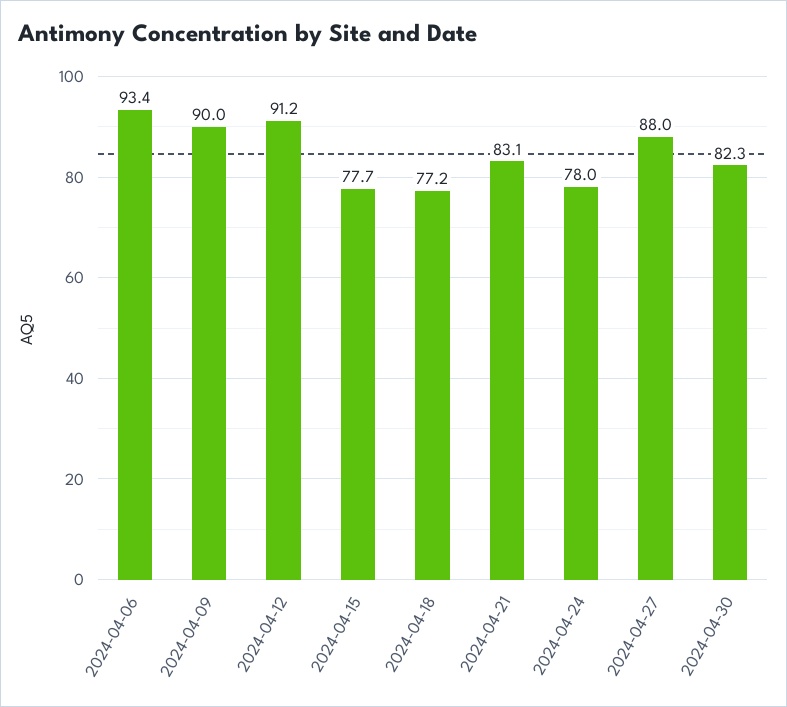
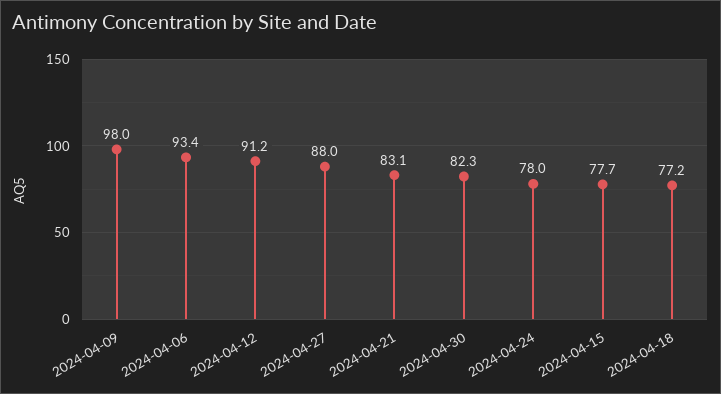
  {
    "2024-04-06": 93.4,
-   "2024-04-09": 90,
+   "2024-04-09": 98,
    "2024-04-12": 91.2,
    "2024-04-15": 77.7,
    "2024-04-18": 77.2,
    "2024-04-21": 83.1,
    "2024-04-24": 78,
    "2024-04-27": 88,
    "2024-04-30": 82.3
  }

